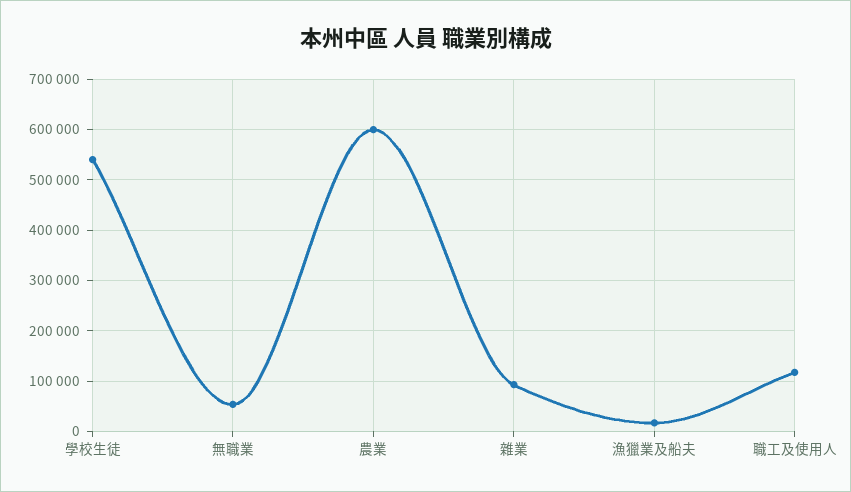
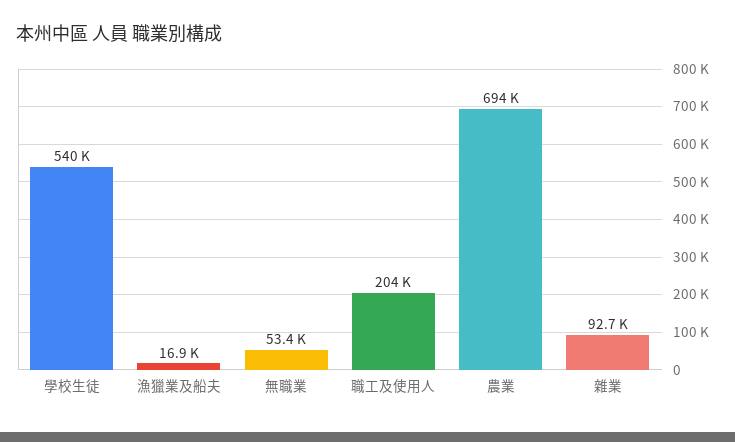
  {
    "學校生徒": 540000,
    "無職業": 53400,
-   "農業": 600000,
+   "農業": 694000,
    "雜業": 92700,
    "漁獵業及船夫": 16900,
-   "職工及使用人": 120000
+   "職工及使用人": 204000
  }

